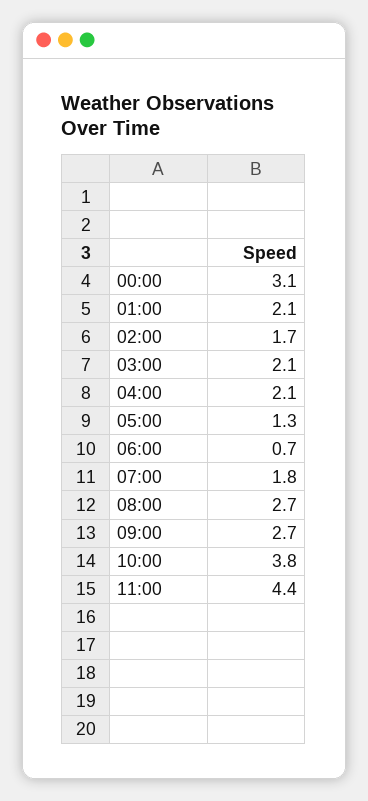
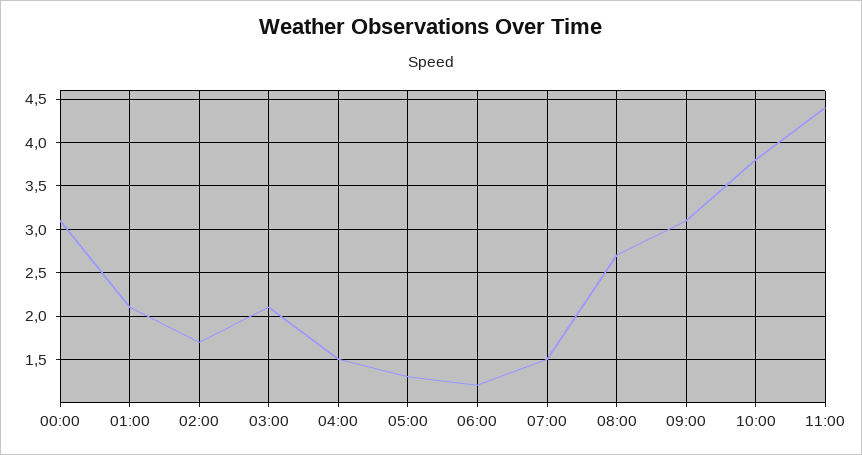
  {
    "00:00": 3.1,
    "01:00": 2.1,
    "02:00": 1.7,
    "03:00": 2.1,
-   "04:00": 2.1,
+   "04:00": 1.5,
    "05:00": 1.3,
-   "06:00": 0.7,
+   "06:00": 1.2,
-   "07:00": 1.8,
+   "07:00": 1.5,
    "08:00": 2.7,
-   "09:00": 2.7,
+   "09:00": 3.1,
    "10:00": 3.8,
    "11:00": 4.4
  }

